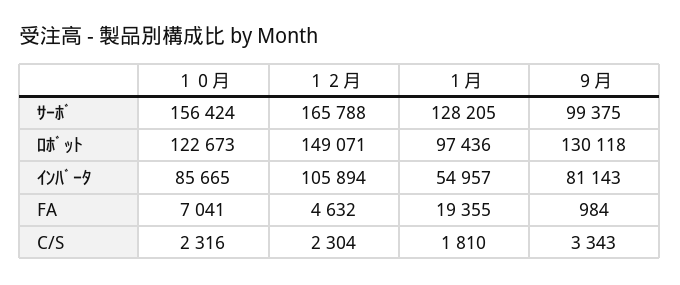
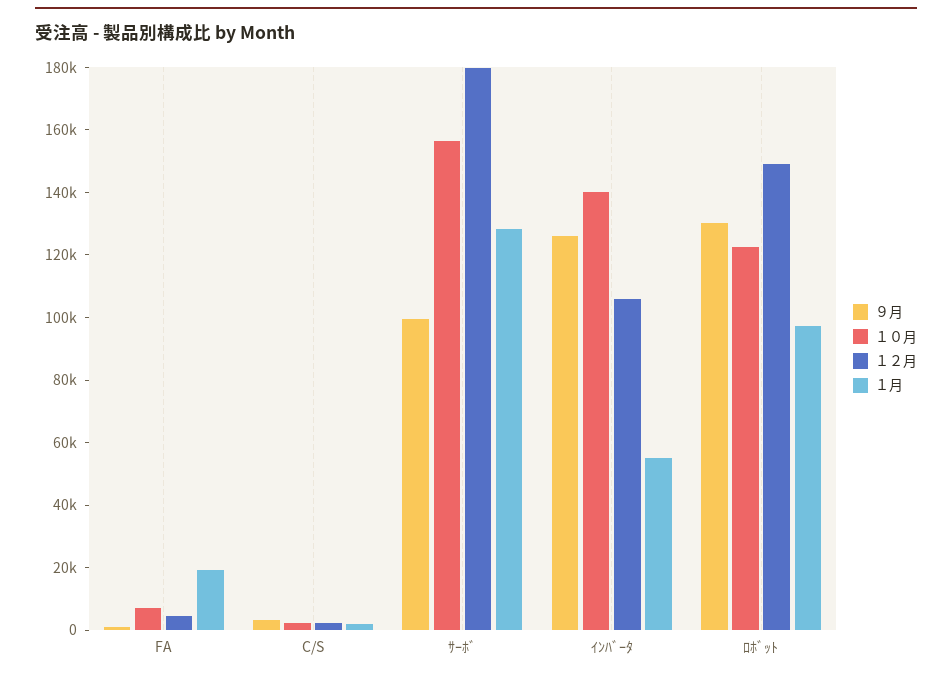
  {
    "１０月": {
      "ｻｰﾎﾞ": 156424,
      "ﾛﾎﾞｯﾄ": 122673,
-     "ｲﾝﾊﾞｰﾀ": 85665,
+     "ｲﾝﾊﾞｰﾀ": 140000,
      "FA": 7041,
      "C/S": 2316
    },
    "１２月": {
-     "ｻｰﾎﾞ": 165788,
+     "ｻｰﾎﾞ": 180000,
      "ﾛﾎﾞｯﾄ": 149071,
      "ｲﾝﾊﾞｰﾀ": 105894,
      "FA": 4632,
      "C/S": 2304
    },
    "１月": {
      "ｻｰﾎﾞ": 128205,
      "ﾛﾎﾞｯﾄ": 97436,
      "ｲﾝﾊﾞｰﾀ": 54957,
      "FA": 19355,
      "C/S": 1810
    },
    "９月": {
      "ｻｰﾎﾞ": 99375,
      "ﾛﾎﾞｯﾄ": 130118,
-     "ｲﾝﾊﾞｰﾀ": 81143,
+     "ｲﾝﾊﾞｰﾀ": 125000,
      "FA": 984,
      "C/S": 3343
    }
  }

